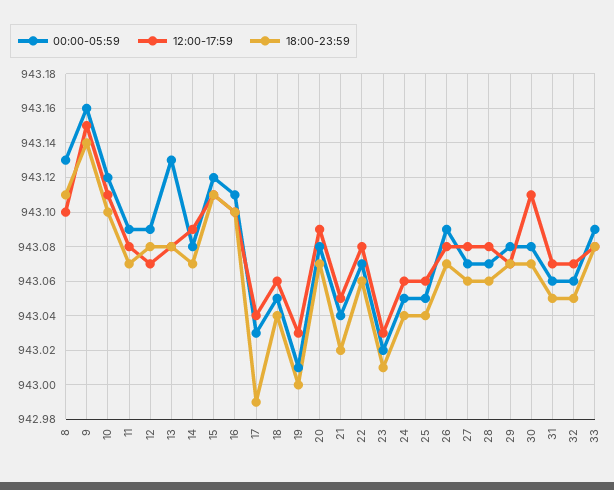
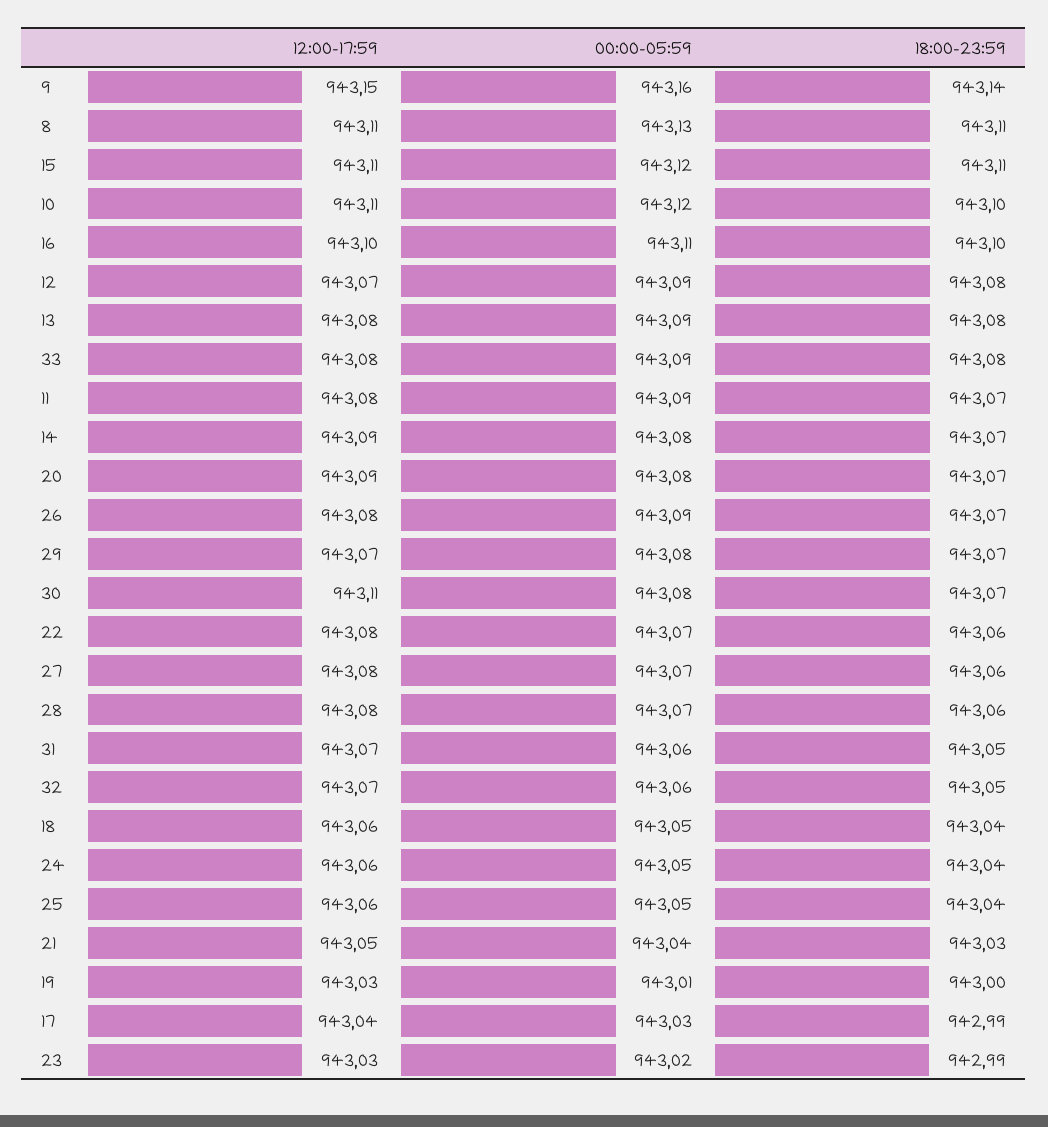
  {
    "00:00-05:59": {
      "8": 943.13,
      "9": 943.16,
      "10": 943.12,
      "11": 943.09,
      "12": 943.09,
-     "13": 943.13,
+     "13": 943.09,
      "14": 943.08,
      "15": 943.12,
      "16": 943.11,
      "17": 943.03,
      "18": 943.05,
      "19": 943.01,
      "20": 943.08,
      "21": 943.04,
      "22": 943.07,
      "23": 943.02,
      "24": 943.05,
      "25": 943.05,
      "26": 943.09,
      "27": 943.07,
      "28": 943.07,
      "29": 943.08,
      "30": 943.08,
      "31": 943.06,
      "32": 943.06,
      "33": 943.09
    },
    "12:00-17:59": {
-     "8": 943.1,
+     "8": 943.11,
      "9": 943.15,
      "10": 943.11,
      "11": 943.08,
      "12": 943.07,
      "13": 943.08,
      "14": 943.09,
      "15": 943.11,
      "16": 943.1,
      "17": 943.04,
      "18": 943.06,
      "19": 943.03,
      "20": 943.09,
      "21": 943.05,
      "22": 943.08,
      "23": 943.03,
      "24": 943.06,
      "25": 943.06,
      "26": 943.08,
      "27": 943.08,
      "28": 943.08,
      "29": 943.07,
      "30": 943.11,
      "31": 943.07,
      "32": 943.07,
      "33": 943.08
    },
    "18:00-23:59": {
      "8": 943.11,
      "9": 943.14,
      "10": 943.1,
      "11": 943.07,
      "12": 943.08,
      "13": 943.08,
      "14": 943.07,
      "15": 943.11,
      "16": 943.1,
      "17": 942.99,
      "18": 943.04,
      "19": 943,
      "20": 943.07,
-     "21": 943.02,
+     "21": 943.03,
      "22": 943.06,
-     "23": 943.01,
+     "23": 942.99,
      "24": 943.04,
      "25": 943.04,
      "26": 943.07,
      "27": 943.06,
      "28": 943.06,
      "29": 943.07,
      "30": 943.07,
      "31": 943.05,
      "32": 943.05,
      "33": 943.08
    }
  }

